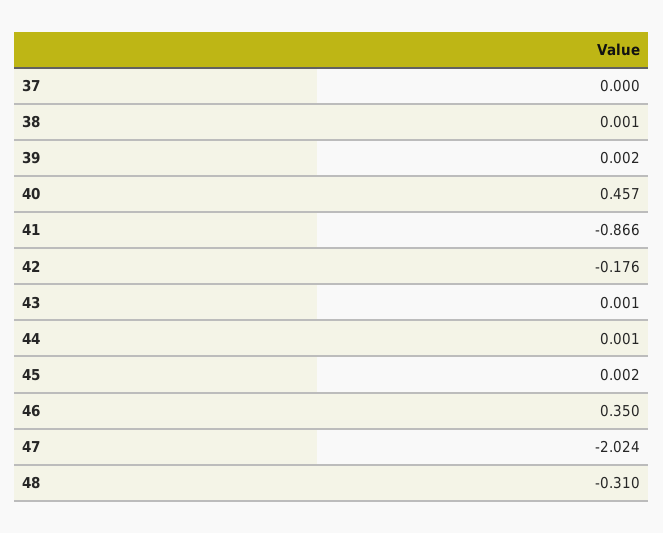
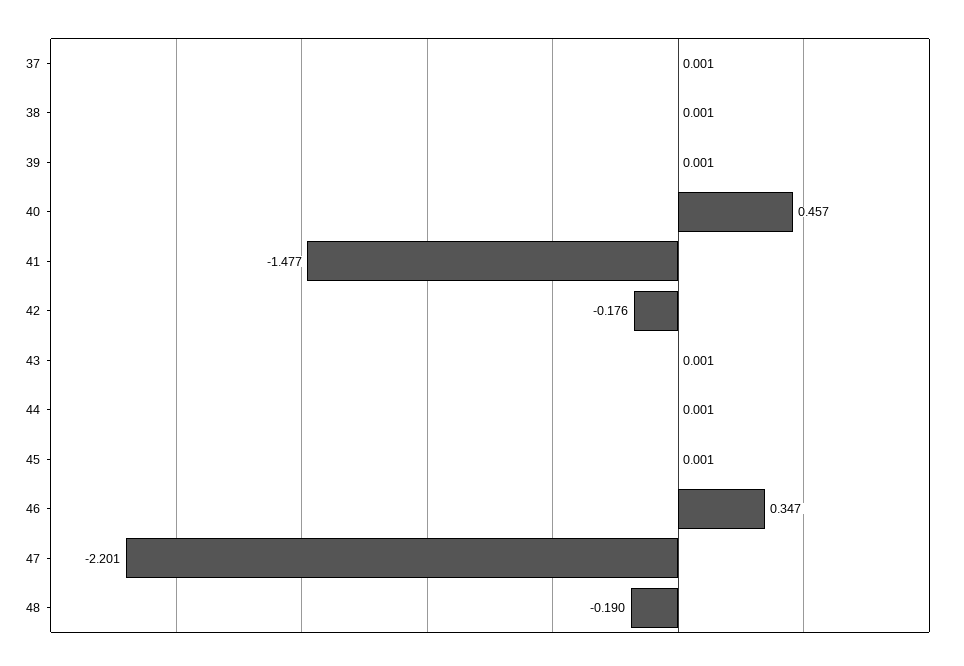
  {
-   "37": 0,
+   "37": 0.001,
    "38": 0.001,
-   "39": 0.002,
+   "39": 0.001,
    "40": 0.457,
-   "41": -0.866,
+   "41": -1.477,
    "42": -0.176,
    "43": 0.001,
    "44": 0.001,
-   "45": 0.002,
+   "45": 0.001,
-   "46": 0.35,
+   "46": 0.347,
-   "47": -2.024,
+   "47": -2.201,
-   "48": -0.31
+   "48": -0.19
  }

